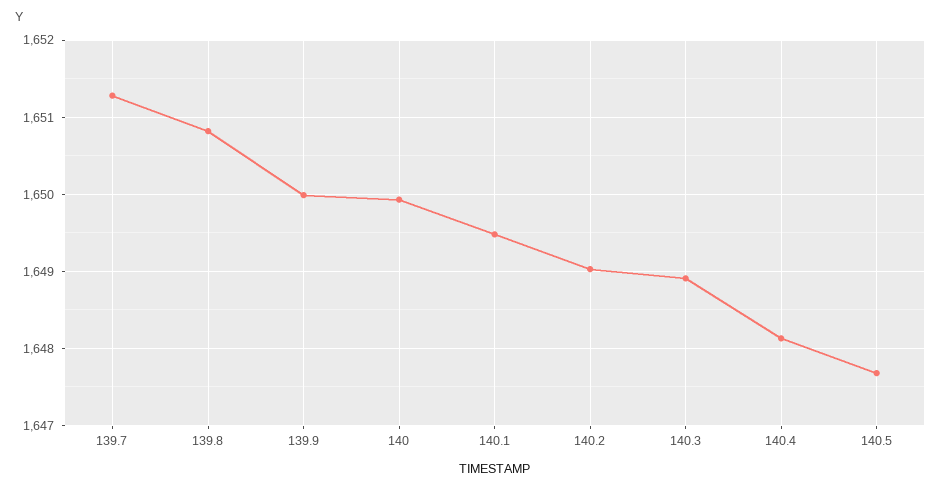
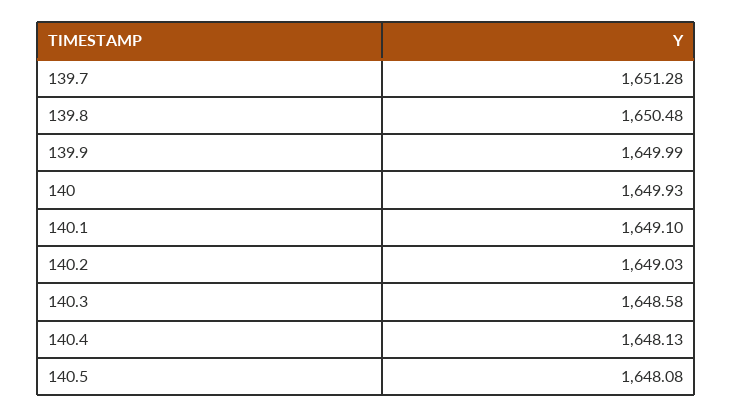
  {
    "139.7": 1651.28,
-   "139.8": 1650.8,
+   "139.8": 1650.48,
    "139.9": 1649.99,
    "140": 1649.93,
-   "140.1": 1649.5,
+   "140.1": 1649.1,
    "140.2": 1649.03,
-   "140.3": 1648.9,
+   "140.3": 1648.58,
    "140.4": 1648.13,
-   "140.5": 1647.7
+   "140.5": 1648.08
  }

